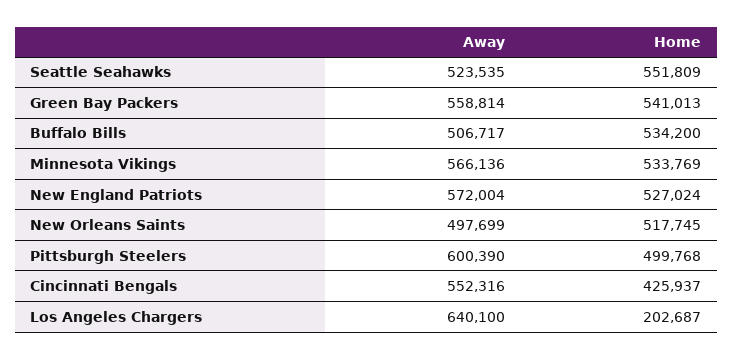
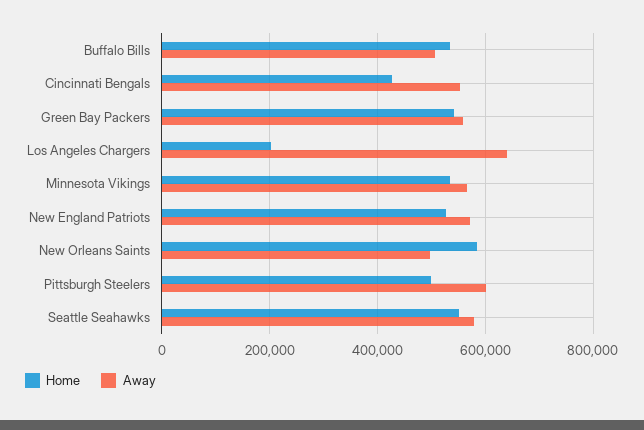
  {
    "Away": {
-     "Seattle Seahawks": 523535,
+     "Seattle Seahawks": 580000,
      "Green Bay Packers": 558814,
      "Buffalo Bills": 506717,
      "Minnesota Vikings": 566136,
      "New England Patriots": 572004,
      "New Orleans Saints": 497699,
      "Pittsburgh Steelers": 600390,
      "Cincinnati Bengals": 552316,
      "Los Angeles Chargers": 640100
    },
    "Home": {
      "Seattle Seahawks": 551809,
      "Green Bay Packers": 541013,
      "Buffalo Bills": 534200,
      "Minnesota Vikings": 533769,
      "New England Patriots": 527024,
-     "New Orleans Saints": 517745,
+     "New Orleans Saints": 580000,
      "Pittsburgh Steelers": 499768,
      "Cincinnati Bengals": 425937,
      "Los Angeles Chargers": 202687
    }
  }

